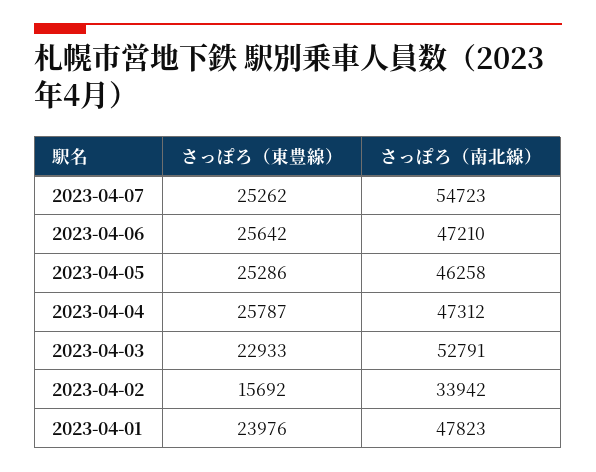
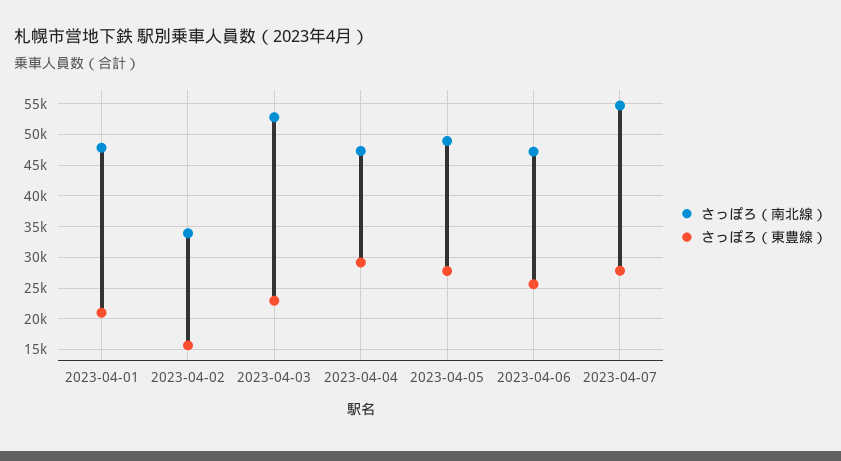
  {
    "さっぽろ（東豊線）": {
-     "2023-04-07": 25262,
+     "2023-04-07": 28000,
      "2023-04-06": 25642,
-     "2023-04-05": 25286,
+     "2023-04-05": 28000,
-     "2023-04-04": 25787,
+     "2023-04-04": 29000,
      "2023-04-03": 22933,
      "2023-04-02": 15692,
-     "2023-04-01": 23976
+     "2023-04-01": 21000
    },
    "さっぽろ（南北線）": {
      "2023-04-07": 54723,
      "2023-04-06": 47210,
-     "2023-04-05": 46258,
+     "2023-04-05": 49000,
      "2023-04-04": 47312,
      "2023-04-03": 52791,
      "2023-04-02": 33942,
      "2023-04-01": 47823
    }
  }

